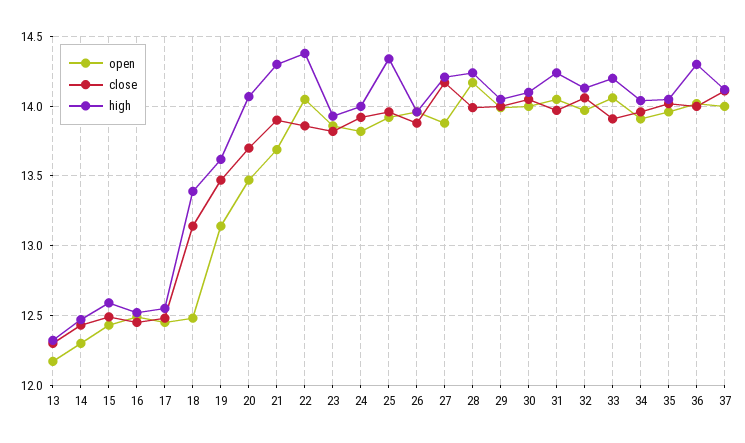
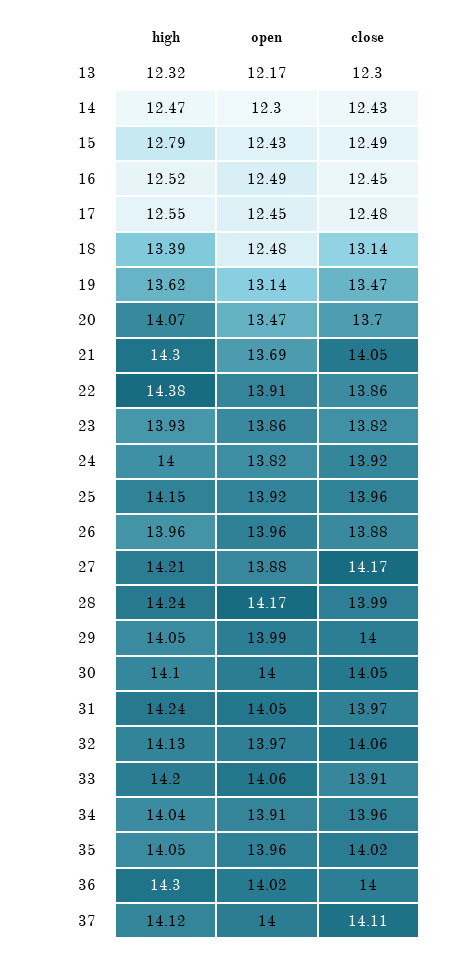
  {
    "open": {
      "13": 12.17,
      "14": 12.3,
      "15": 12.43,
      "16": 12.49,
      "17": 12.45,
      "18": 12.48,
      "19": 13.14,
      "20": 13.47,
      "21": 13.69,
-     "22": 14.05,
+     "22": 13.91,
      "23": 13.86,
      "24": 13.82,
      "25": 13.92,
      "26": 13.96,
      "27": 13.88,
      "28": 14.17,
      "29": 13.99,
      "30": 14,
      "31": 14.05,
      "32": 13.97,
      "33": 14.06,
      "34": 13.91,
      "35": 13.96,
      "36": 14.02,
      "37": 14
    },
    "close": {
      "13": 12.3,
      "14": 12.43,
      "15": 12.49,
      "16": 12.45,
      "17": 12.48,
      "18": 13.14,
      "19": 13.47,
      "20": 13.7,
-     "21": 13.9,
+     "21": 14.05,
      "22": 13.86,
      "23": 13.82,
      "24": 13.92,
      "25": 13.96,
      "26": 13.88,
      "27": 14.17,
      "28": 13.99,
      "29": 14,
      "30": 14.05,
      "31": 13.97,
      "32": 14.06,
      "33": 13.91,
      "34": 13.96,
      "35": 14.02,
      "36": 14,
      "37": 14.11
    },
    "high": {
      "13": 12.32,
      "14": 12.47,
-     "15": 12.6,
+     "15": 12.79,
      "16": 12.52,
      "17": 12.55,
      "18": 13.39,
      "19": 13.62,
      "20": 14.07,
      "21": 14.3,
      "22": 14.38,
      "23": 13.93,
      "24": 14,
-     "25": 14.35,
+     "25": 14.15,
      "26": 13.96,
      "27": 14.21,
      "28": 14.24,
      "29": 14.05,
      "30": 14.1,
      "31": 14.24,
      "32": 14.13,
      "33": 14.2,
      "34": 14.04,
      "35": 14.05,
      "36": 14.3,
      "37": 14.12
    }
  }

